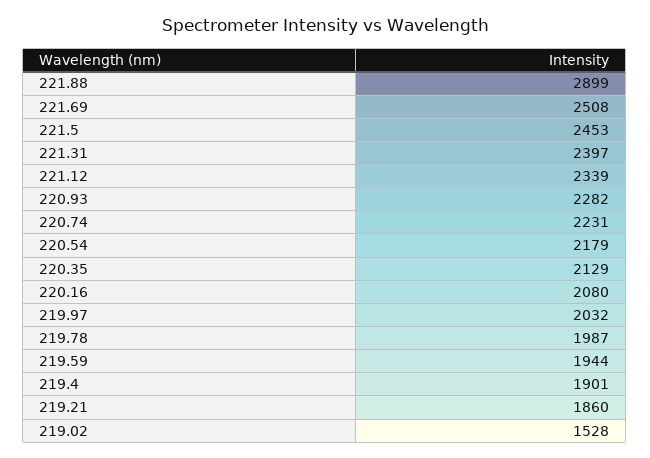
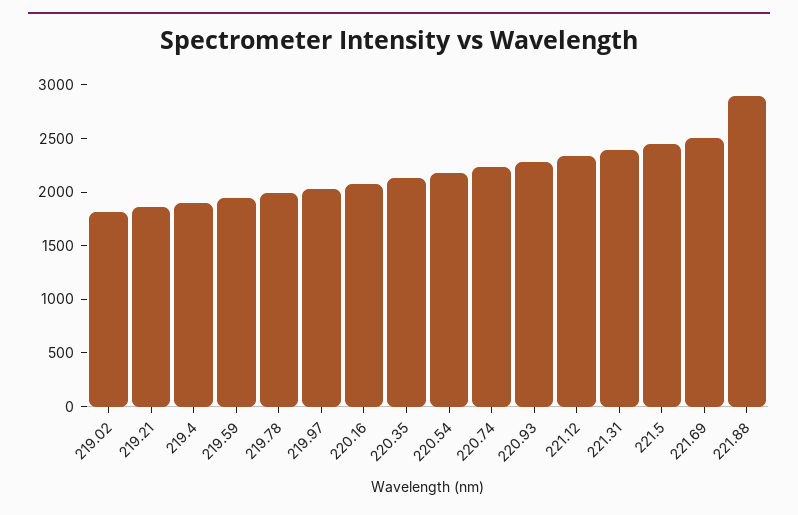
  {
    "221.88": 2899,
    "221.69": 2508,
    "221.5": 2453,
    "221.31": 2397,
    "221.12": 2339,
    "220.93": 2282,
    "220.74": 2231,
    "220.54": 2179,
    "220.35": 2129,
    "220.16": 2080,
    "219.97": 2032,
    "219.78": 1987,
    "219.59": 1944,
    "219.4": 1901,
    "219.21": 1860,
-   "219.02": 1528
+   "219.02": 1800
  }

